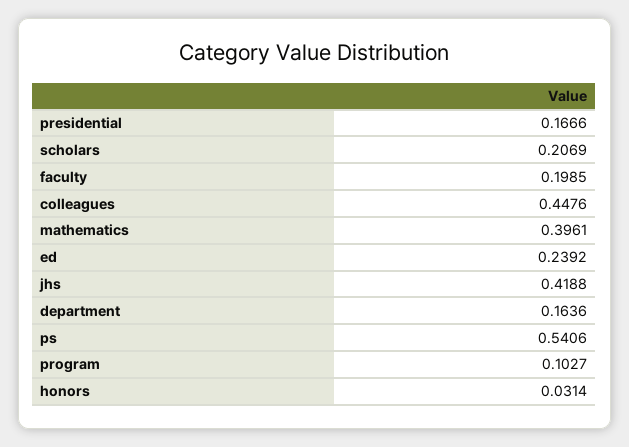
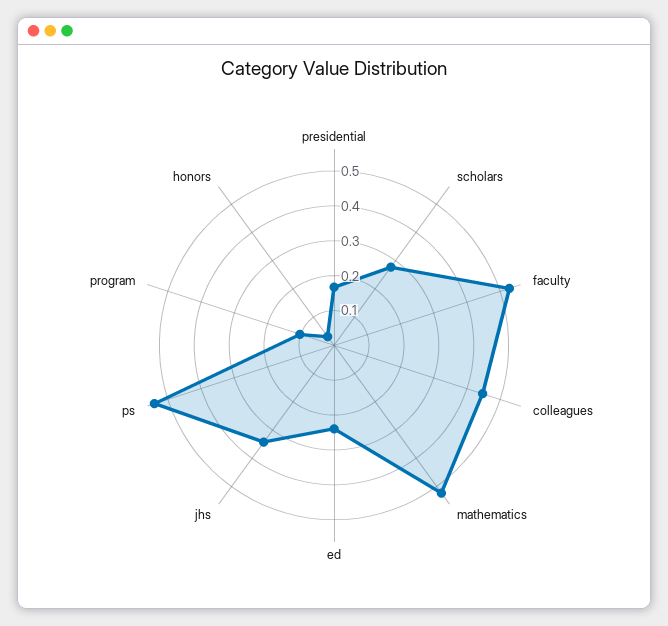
  {
    "presidential": 0.1666,
-   "scholars": 0.2069,
+   "scholars": 0.275,
-   "faculty": 0.1985,
+   "faculty": 0.525,
    "colleagues": 0.4476,
-   "mathematics": 0.3961,
+   "mathematics": 0.525,
    "ed": 0.2392,
-   "jhs": 0.4188,
+   "jhs": 0.35,
-   "department": 0.1636,
    "ps": 0.5406,
    "program": 0.1027,
    "honors": 0.0314
  }

